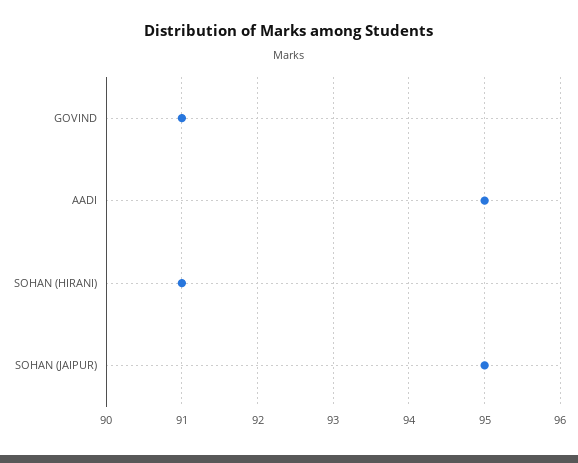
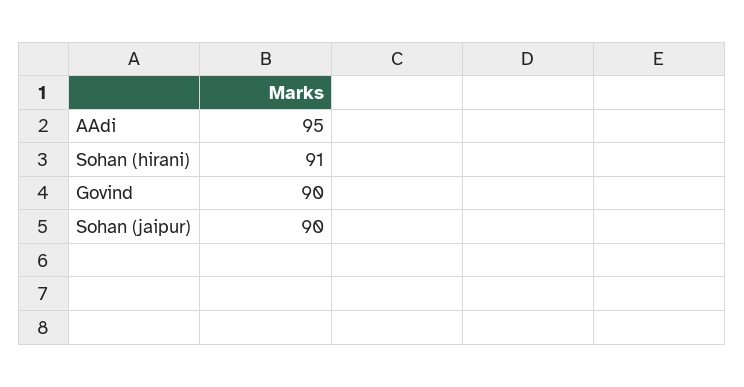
  {
-   "GOVIND": 91,
+   "GOVIND": 90,
    "AADI": 95,
    "SOHAN (HIRANI)": 91,
-   "SOHAN (JAIPUR)": 95
+   "SOHAN (JAIPUR)": 90
  }

